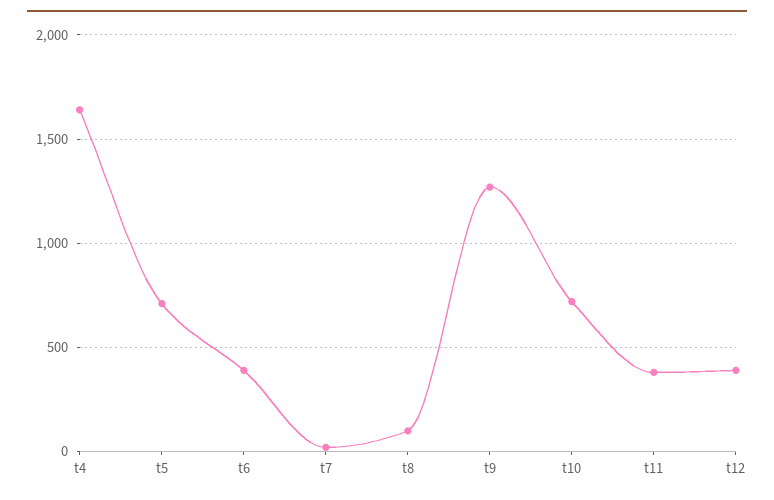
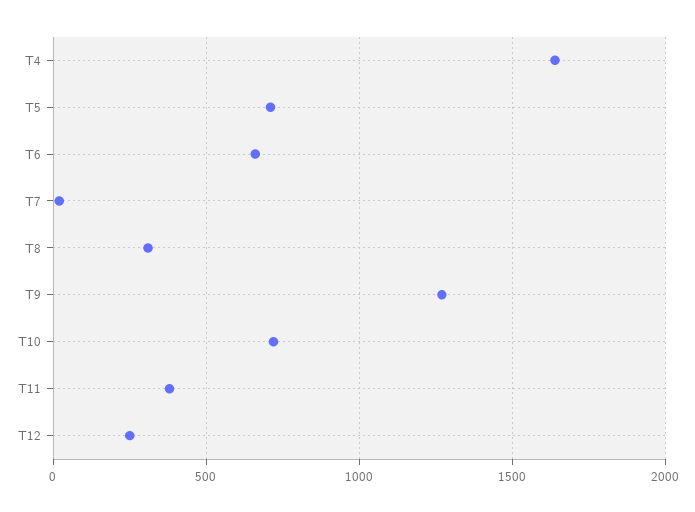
  {
    "t4": 1650,
    "t5": 700,
-   "t6": 400,
+   "t6": 650,
    "t7": 0,
-   "t8": 100,
+   "t8": 300,
    "t9": 1250,
    "t10": 700,
    "t11": 400,
-   "t12": 400
+   "t12": 250
  }

